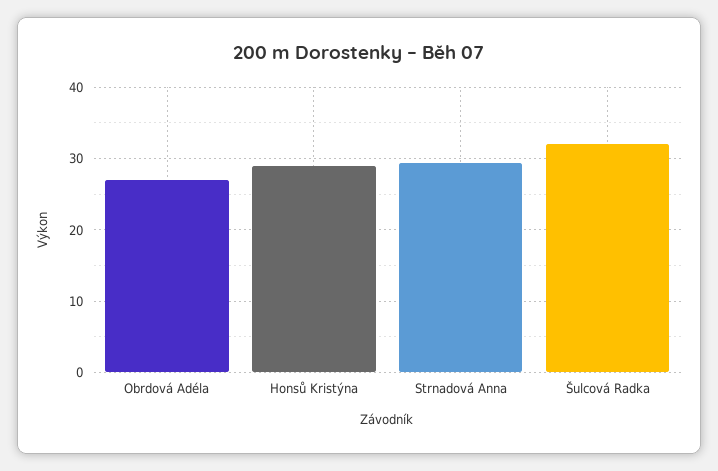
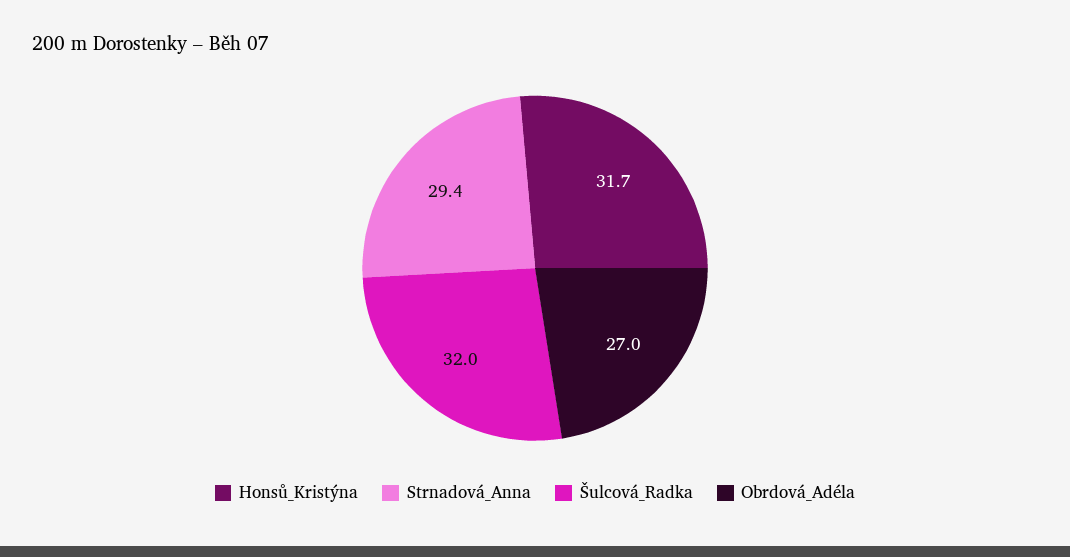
  {
    "Obrdová Adéla": 27,
-   "Honsů Kristýna": 29,
+   "Honsů Kristýna": 31.7,
    "Strnadová Anna": 29.4,
    "Šulcová Radka": 32
  }

